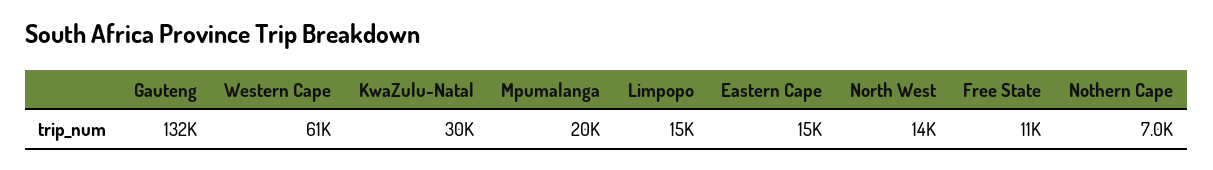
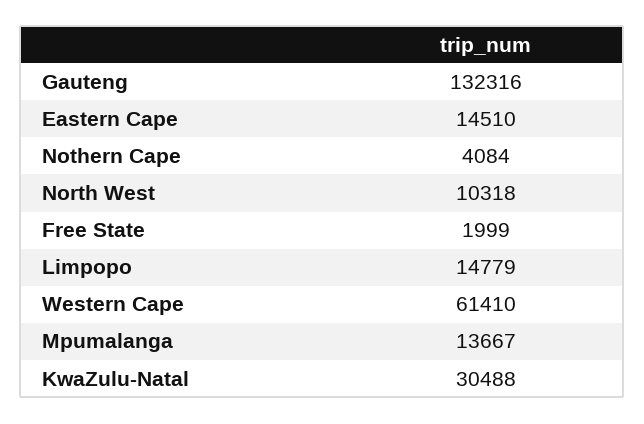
  {
    "Gauteng": 132316,
    "Western Cape": 61410,
    "KwaZulu-Natal": 30488,
-   "Mpumalanga": 20000,
+   "Mpumalanga": 13667,
    "Limpopo": 14779,
    "Eastern Cape": 14510,
-   "North West": 14000,
+   "North West": 10318,
-   "Free State": 11000,
+   "Free State": 1999,
-   "Nothern Cape": 7000
+   "Nothern Cape": 4084
  }

